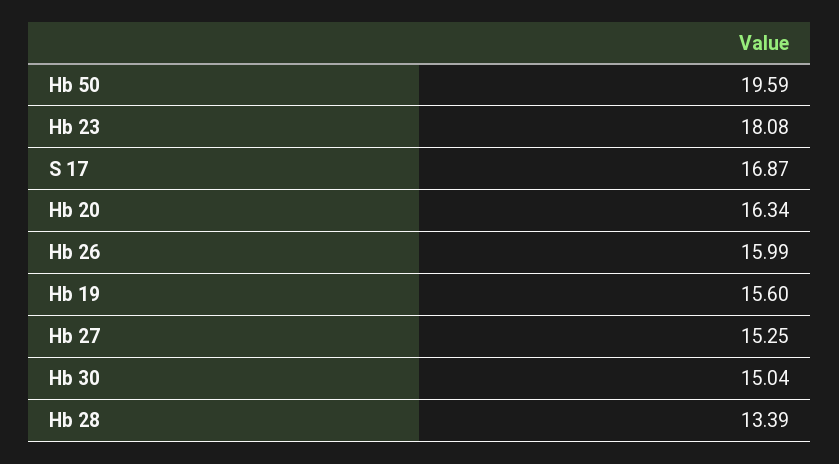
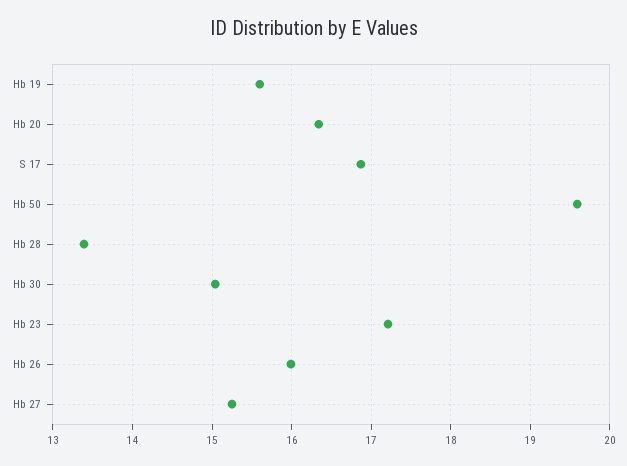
  {
    "Hb 50": 19.59,
-   "Hb 23": 18.08,
+   "Hb 23": 17.2,
    "S 17": 16.87,
    "Hb 20": 16.34,
    "Hb 26": 15.99,
    "Hb 19": 15.6,
    "Hb 27": 15.25,
    "Hb 30": 15.04,
    "Hb 28": 13.39
  }

